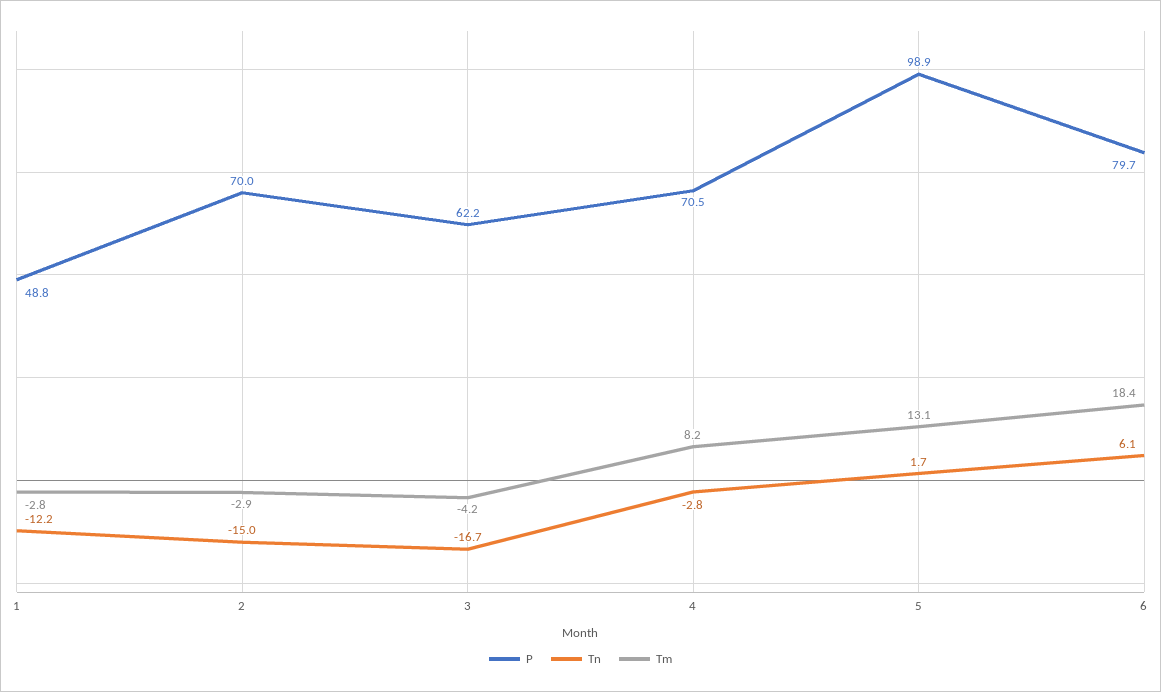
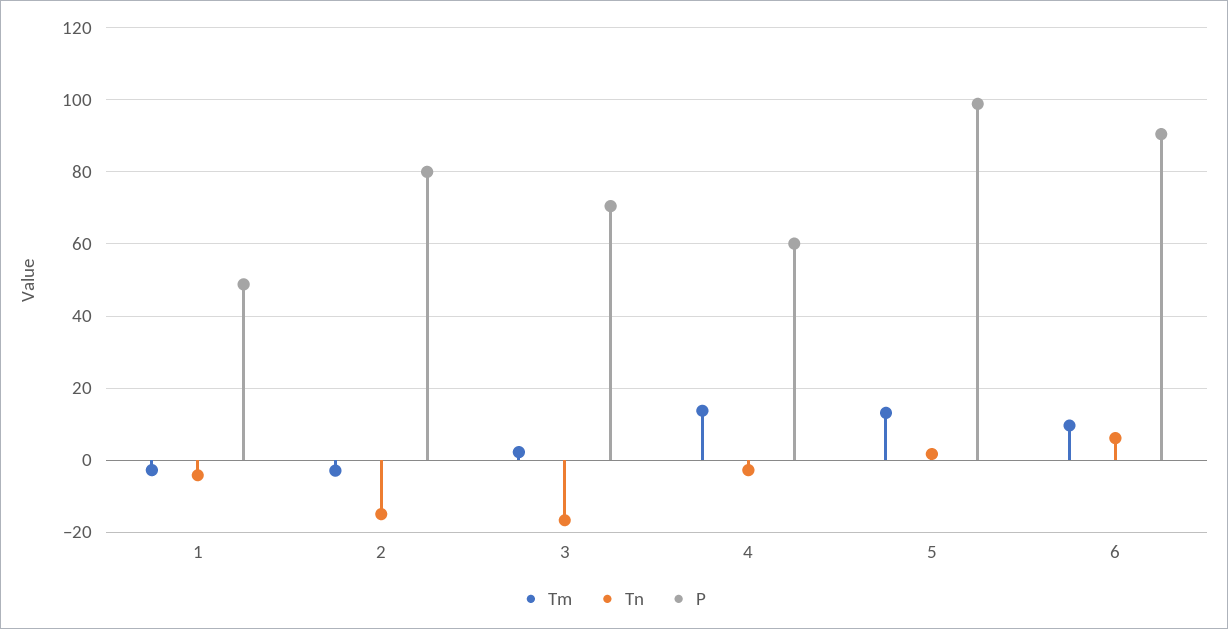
  {
    "P": {
      "1": 48.8,
-     "2": 70,
+     "2": 80,
-     "3": 62.2,
+     "3": 70,
-     "4": 70.5,
+     "4": 60,
      "5": 98.9,
-     "6": 79.7
+     "6": 90
    },
    "Tn": {
-     "1": -12.2,
+     "1": -4,
      "2": -15,
      "3": -16.7,
      "4": -2.8,
      "5": 1.7,
      "6": 6.1
    },
    "Tm": {
      "1": -2.8,
      "2": -2.9,
-     "3": -4.2,
+     "3": 2,
-     "4": 8.2,
+     "4": 14,
      "5": 13.1,
-     "6": 18.4
+     "6": 10
    }
  }

